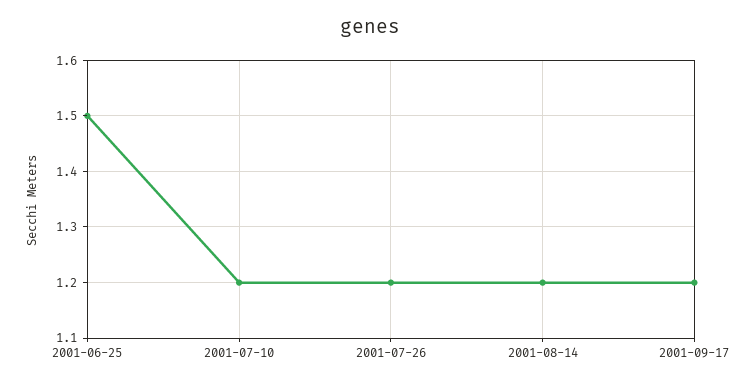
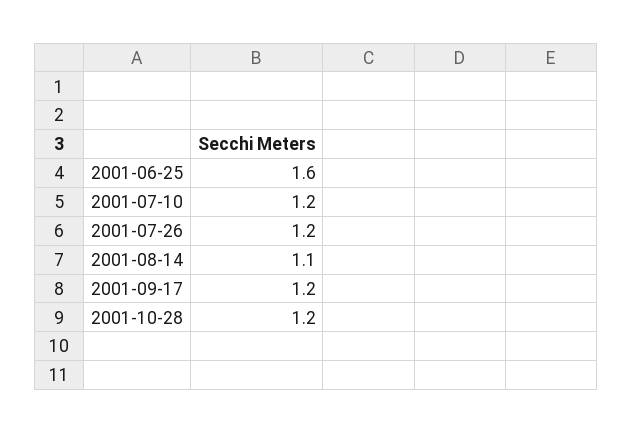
  {
-   "2001-06-25": 1.5,
+   "2001-06-25": 1.6,
    "2001-07-10": 1.2,
    "2001-07-26": 1.2,
-   "2001-08-14": 1.2,
+   "2001-08-14": 1.1,
-   "2001-09-17": 1.2
+   "2001-09-17": 1.2,
+   "2001-10-28": 1.2
  }

